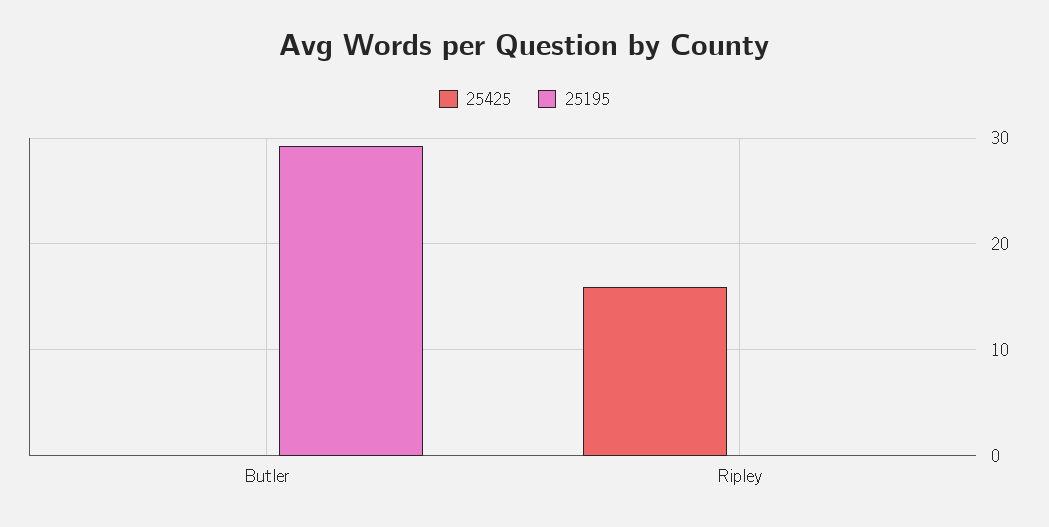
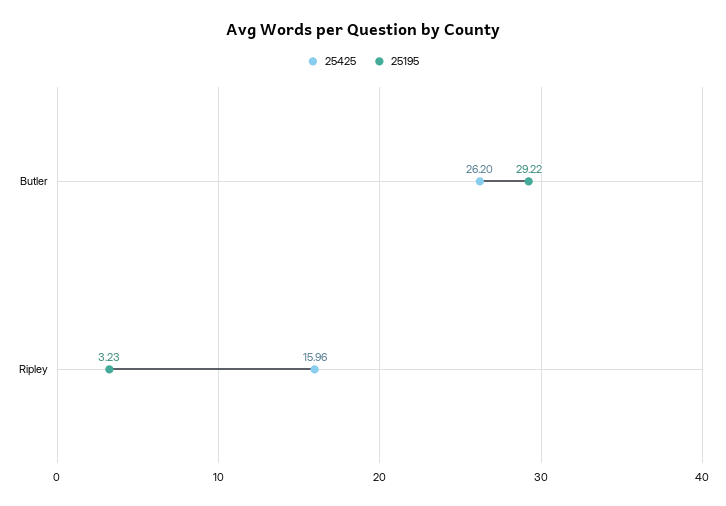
  {
    "25425": {
-     "Butler": 0,
+     "Butler": 26.2,
      "Ripley": 15.96
    },
    "25195": {
      "Butler": 29.22,
-     "Ripley": 0
+     "Ripley": 3.23
    }
  }

